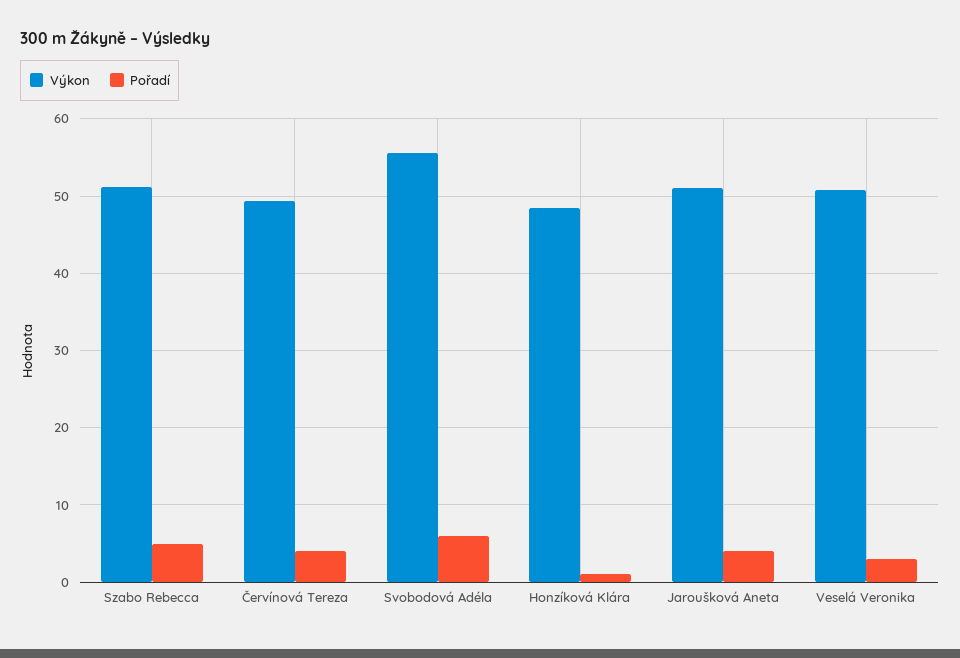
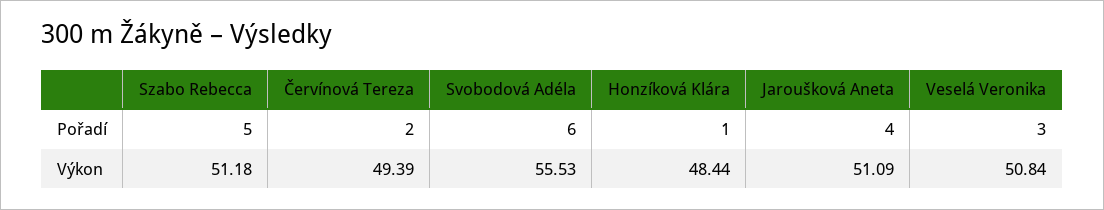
  {
    "Výkon": {
      "Szabo Rebecca": 51.18,
      "Červínová Tereza": 49.39,
      "Svobodová Adéla": 55.53,
      "Honzíková Klára": 48.44,
      "Jaroušková Aneta": 51.09,
      "Veselá Veronika": 50.84
    },
    "Pořadí": {
      "Szabo Rebecca": 5,
-     "Červínová Tereza": 4,
+     "Červínová Tereza": 2,
      "Svobodová Adéla": 6,
      "Honzíková Klára": 1,
      "Jaroušková Aneta": 4,
      "Veselá Veronika": 3
    }
  }

